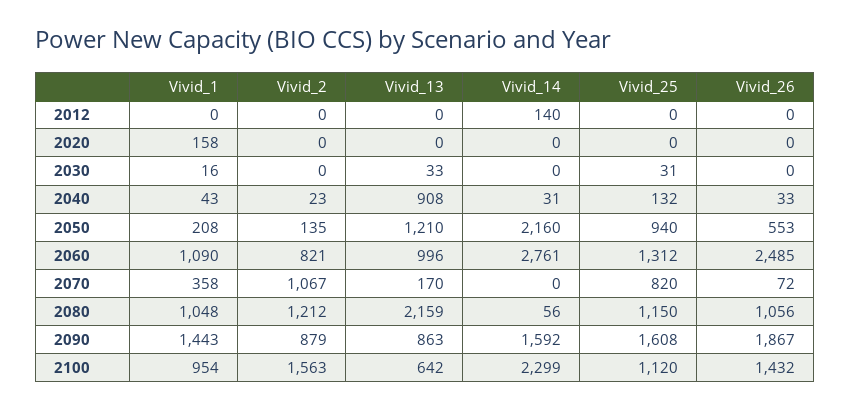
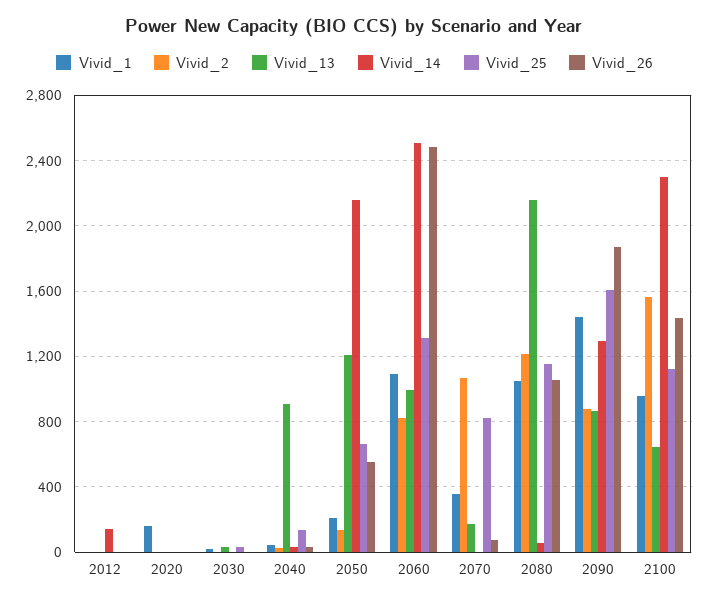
  {
    "Vivid_1": {
      "2012": 0,
      "2020": 158,
      "2030": 16,
      "2040": 43,
      "2050": 208,
      "2060": 1090,
      "2070": 358,
      "2080": 1048,
      "2090": 1443,
      "2100": 954
    },
    "Vivid_2": {
      "2012": 0,
      "2020": 0,
      "2030": 0,
      "2040": 23,
      "2050": 135,
      "2060": 821,
      "2070": 1067,
      "2080": 1212,
      "2090": 879,
      "2100": 1563
    },
    "Vivid_13": {
      "2012": 0,
      "2020": 0,
      "2030": 33,
      "2040": 908,
      "2050": 1210,
      "2060": 996,
      "2070": 170,
      "2080": 2159,
      "2090": 863,
      "2100": 642
    },
    "Vivid_14": {
      "2012": 140,
      "2020": 0,
      "2030": 0,
      "2040": 31,
      "2050": 2160,
-     "2060": 2761,
+     "2060": 2500,
      "2070": 0,
      "2080": 56,
-     "2090": 1592,
+     "2090": 1300,
      "2100": 2299
    },
    "Vivid_25": {
      "2012": 0,
      "2020": 0,
      "2030": 31,
      "2040": 132,
-     "2050": 940,
+     "2050": 650,
      "2060": 1312,
      "2070": 820,
      "2080": 1150,
      "2090": 1608,
      "2100": 1120
    },
    "Vivid_26": {
      "2012": 0,
      "2020": 0,
      "2030": 0,
      "2040": 33,
      "2050": 553,
      "2060": 2485,
      "2070": 72,
      "2080": 1056,
      "2090": 1867,
      "2100": 1432
    }
  }

